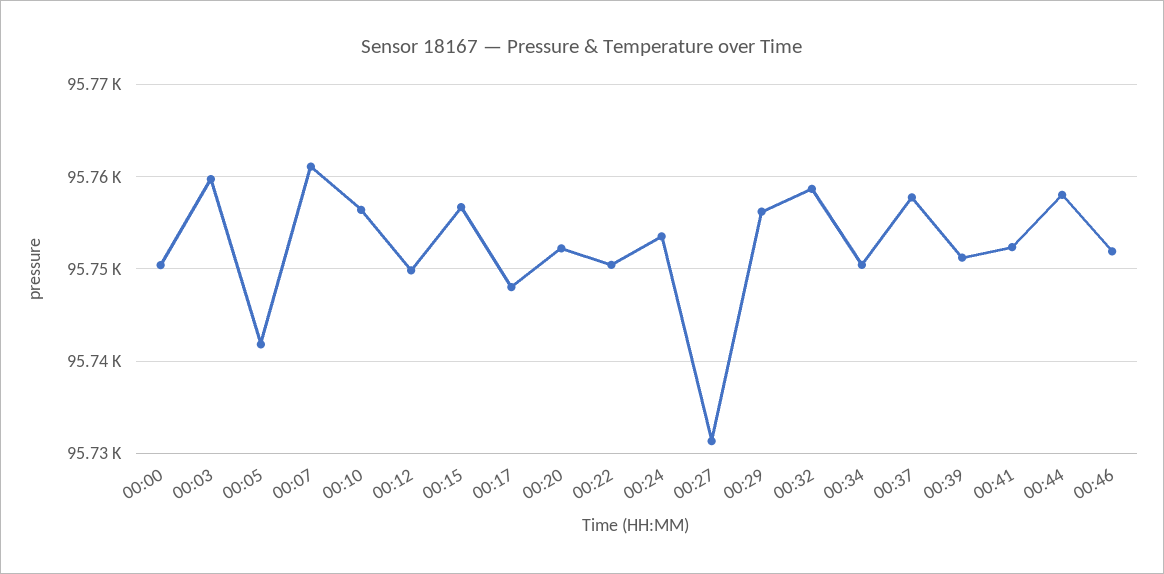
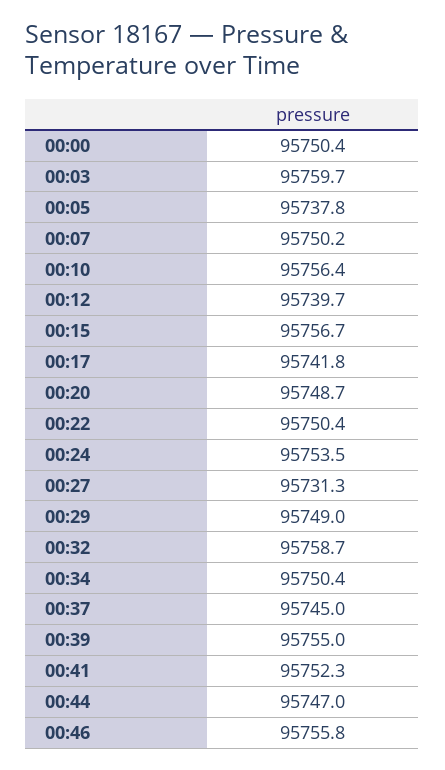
  {
    "00:00": 95750.4,
    "00:03": 95759.7,
-   "00:05": 95742,
+   "00:05": 95737.8,
-   "00:07": 95761,
+   "00:07": 95750.2,
    "00:10": 95756.4,
-   "00:12": 95750,
+   "00:12": 95739.7,
    "00:15": 95756.7,
-   "00:17": 95748,
+   "00:17": 95741.8,
-   "00:20": 95752,
+   "00:20": 95748.7,
    "00:22": 95750.4,
    "00:24": 95753.5,
    "00:27": 95731.3,
-   "00:29": 95756,
+   "00:29": 95749,
    "00:32": 95758.7,
    "00:34": 95750.4,
-   "00:37": 95758,
+   "00:37": 95745,
-   "00:39": 95751,
+   "00:39": 95755,
    "00:41": 95752.3,
-   "00:44": 95758,
+   "00:44": 95747,
-   "00:46": 95752
+   "00:46": 95755.8
  }

